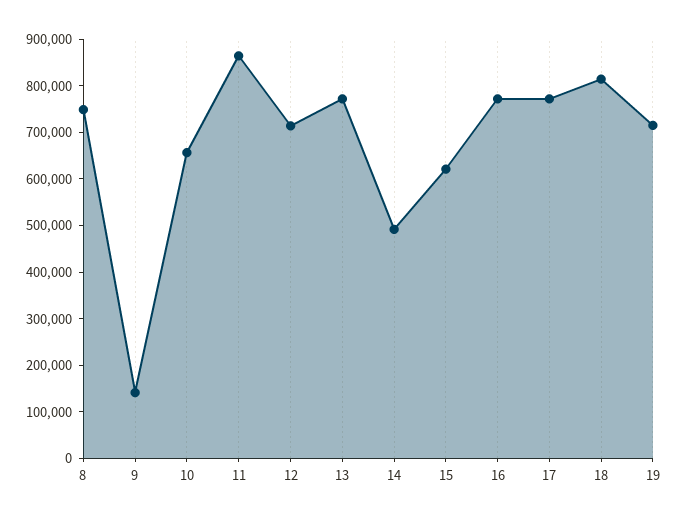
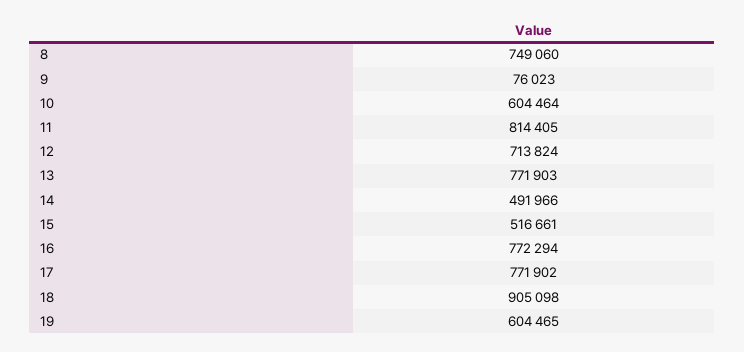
  {
    "8": 749060,
-   "9": 140000,
+   "9": 76023,
-   "10": 660000,
+   "10": 604464,
-   "11": 860000,
+   "11": 814405,
    "12": 713824,
    "13": 771903,
    "14": 491966,
-   "15": 620000,
+   "15": 516661,
    "16": 772294,
    "17": 771902,
-   "18": 820000,
+   "18": 905098,
-   "19": 720000
+   "19": 604465
  }

